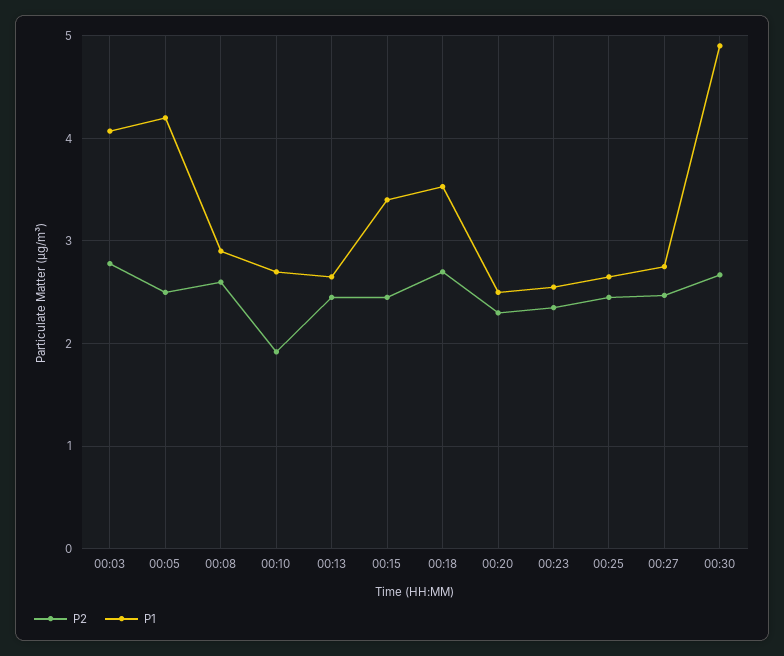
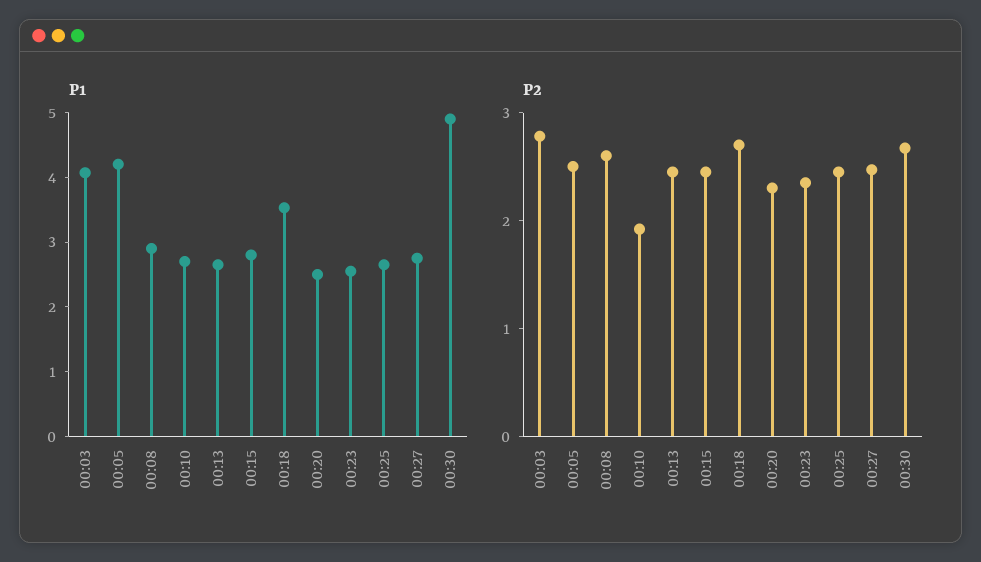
  {
    "P2": {
      "00:03": 2.8,
      "00:05": 2.5,
      "00:08": 2.6,
      "00:10": 1.9,
      "00:13": 2.5,
      "00:15": 2.5,
      "00:18": 2.7,
      "00:20": 2.3,
      "00:23": 2.4,
      "00:25": 2.5,
      "00:27": 2.5,
      "00:30": 2.7
    },
    "P1": {
      "00:03": 4.1,
      "00:05": 4.2,
      "00:08": 2.9,
      "00:10": 2.7,
      "00:13": 2.7,
-     "00:15": 3.4,
+     "00:15": 2.8,
      "00:18": 3.5,
      "00:20": 2.5,
      "00:23": 2.6,
      "00:25": 2.7,
      "00:27": 2.8,
      "00:30": 4.9
    }
  }

